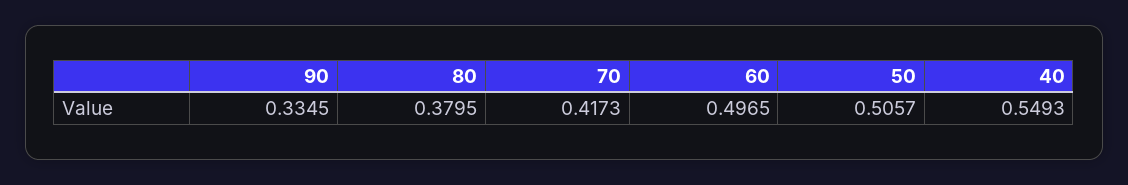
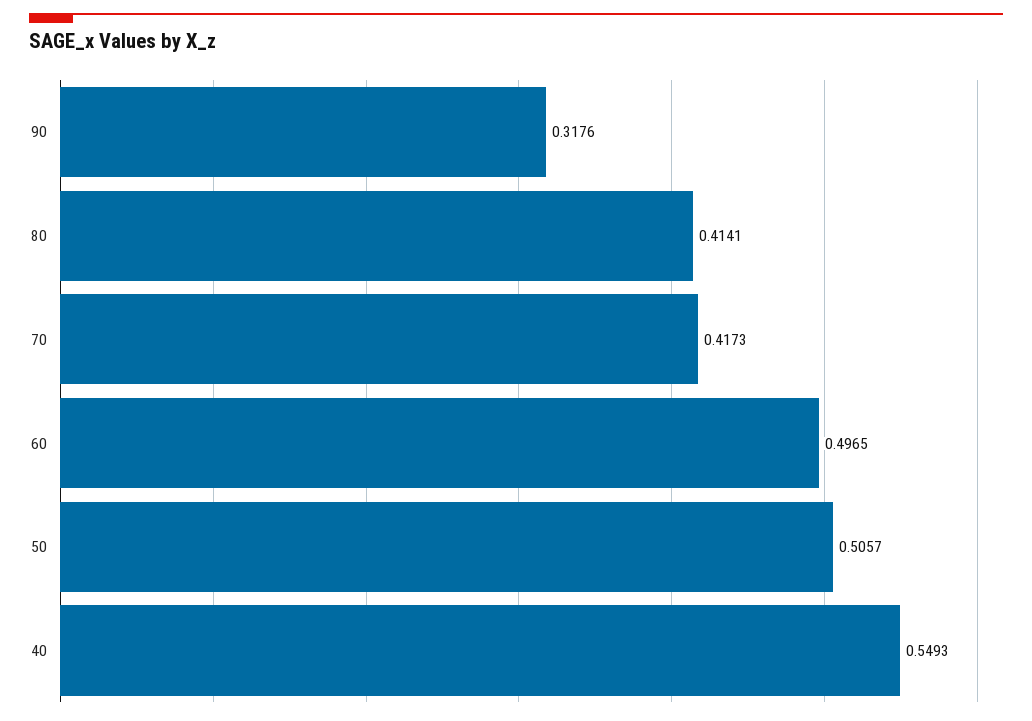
  {
-   "90": 0.3345,
+   "90": 0.3176,
-   "80": 0.3795,
+   "80": 0.4141,
    "70": 0.4173,
    "60": 0.4965,
    "50": 0.5057,
    "40": 0.5493
  }

